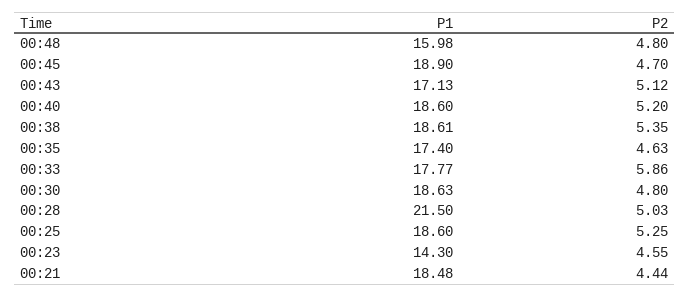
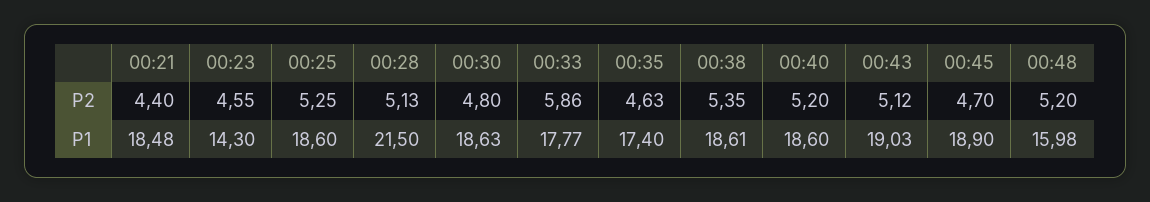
  {
    "P1": {
      "00:48": 15.98,
      "00:45": 18.9,
-     "00:43": 17.13,
+     "00:43": 19.03,
      "00:40": 18.6,
      "00:38": 18.61,
      "00:35": 17.4,
      "00:33": 17.77,
      "00:30": 18.63,
      "00:28": 21.5,
      "00:25": 18.6,
      "00:23": 14.3,
      "00:21": 18.48
    },
    "P2": {
-     "00:48": 4.8,
+     "00:48": 5.2,
      "00:45": 4.7,
      "00:43": 5.12,
      "00:40": 5.2,
      "00:38": 5.35,
      "00:35": 4.63,
      "00:33": 5.86,
      "00:30": 4.8,
-     "00:28": 5.03,
+     "00:28": 5.13,
      "00:25": 5.25,
      "00:23": 4.55,
-     "00:21": 4.44
+     "00:21": 4.4
    }
  }

